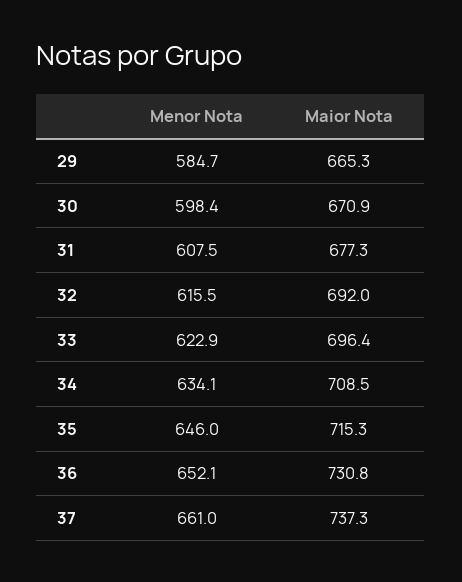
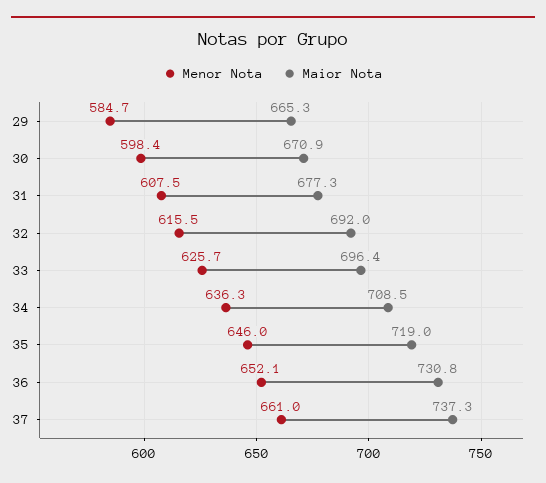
  {
    "Menor Nota": {
      "29": 584.7,
      "30": 598.4,
      "31": 607.5,
      "32": 615.5,
-     "33": 622.9,
+     "33": 625.7,
-     "34": 634.1,
+     "34": 636.3,
      "35": 646,
      "36": 652.1,
      "37": 661
    },
    "Maior Nota": {
      "29": 665.3,
      "30": 670.9,
      "31": 677.3,
      "32": 692,
      "33": 696.4,
      "34": 708.5,
-     "35": 715.3,
+     "35": 719,
      "36": 730.8,
      "37": 737.3
    }
  }

